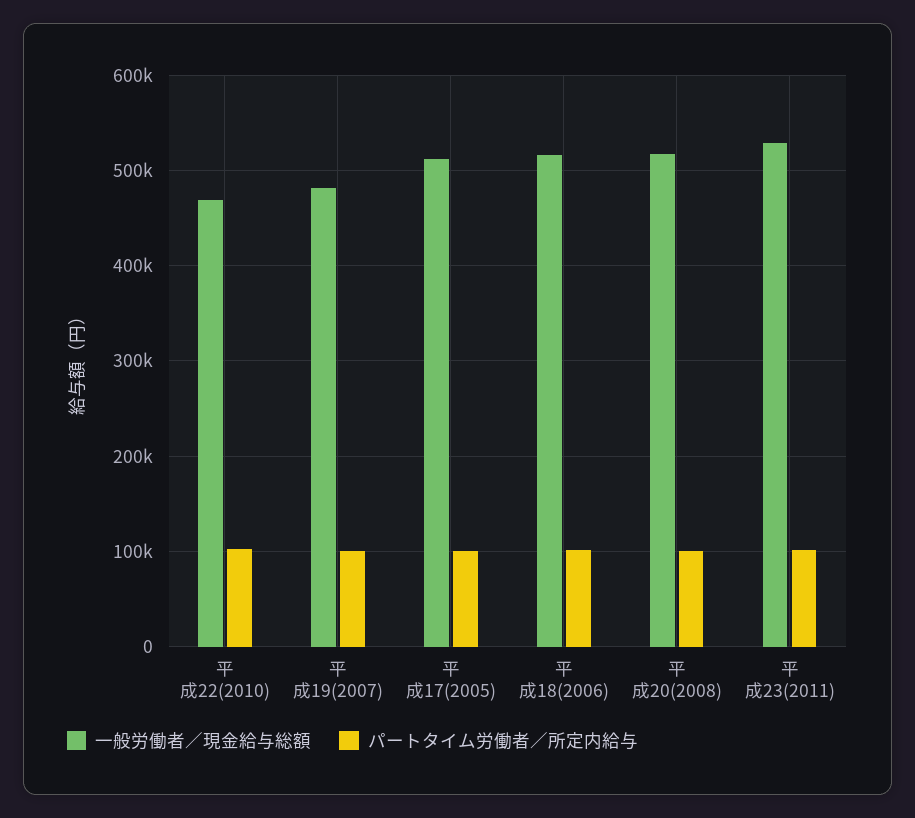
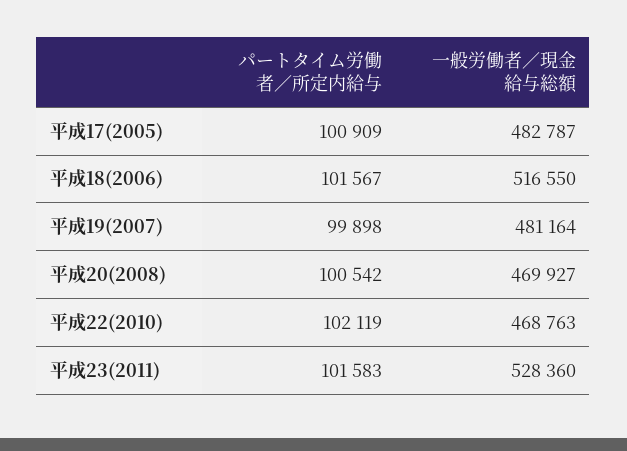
  {
    "一般労働者／現金給与総額": {
      "平成22(2010)": 468763,
      "平成19(2007)": 481164,
-     "平成17(2005)": 510000,
+     "平成17(2005)": 482787,
      "平成18(2006)": 516550,
-     "平成20(2008)": 520000,
+     "平成20(2008)": 469927,
      "平成23(2011)": 528360
    },
    "パートタイム労働者／所定内給与": {
      "平成22(2010)": 102119,
      "平成19(2007)": 99898,
      "平成17(2005)": 100909,
      "平成18(2006)": 101567,
      "平成20(2008)": 100542,
      "平成23(2011)": 101583
    }
  }

